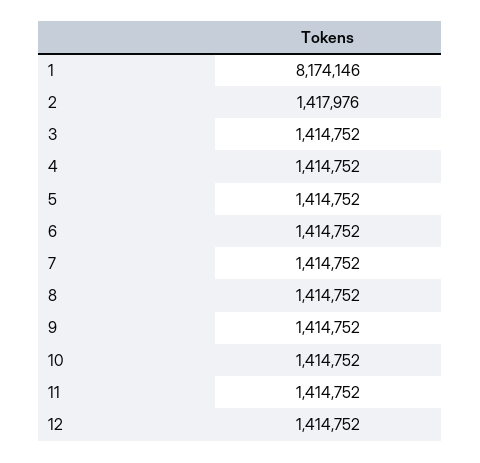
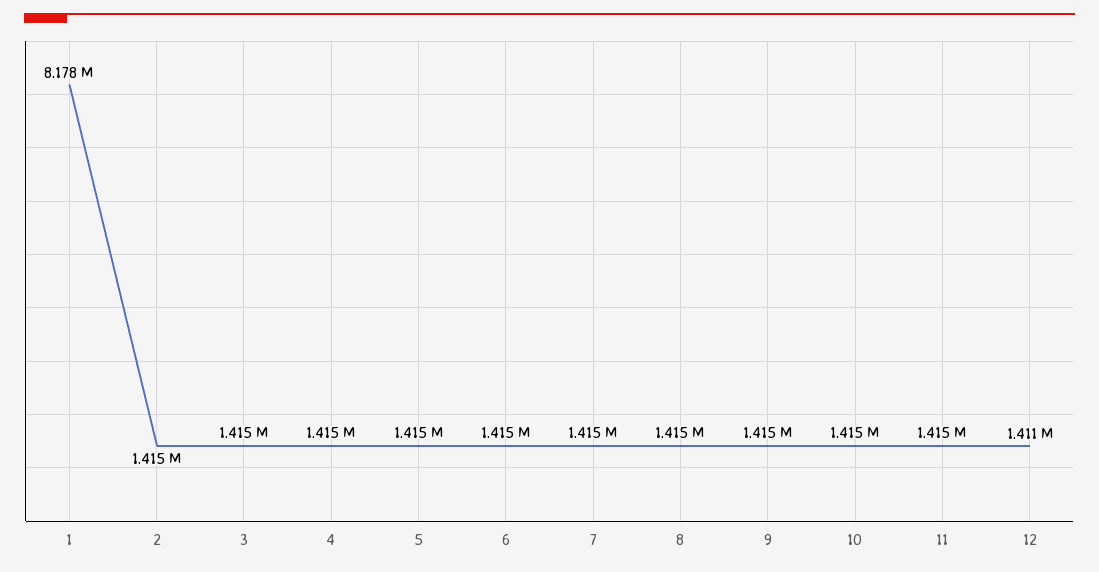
  {
-   "1": 8174146,
+   "1": 8178000,
-   "2": 1417976,
+   "2": 1415000,
    "3": 1414752,
    "4": 1414752,
    "5": 1414752,
    "6": 1414752,
    "7": 1414752,
    "8": 1414752,
    "9": 1414752,
    "10": 1414752,
    "11": 1414752,
-   "12": 1414752
+   "12": 1411000
  }

